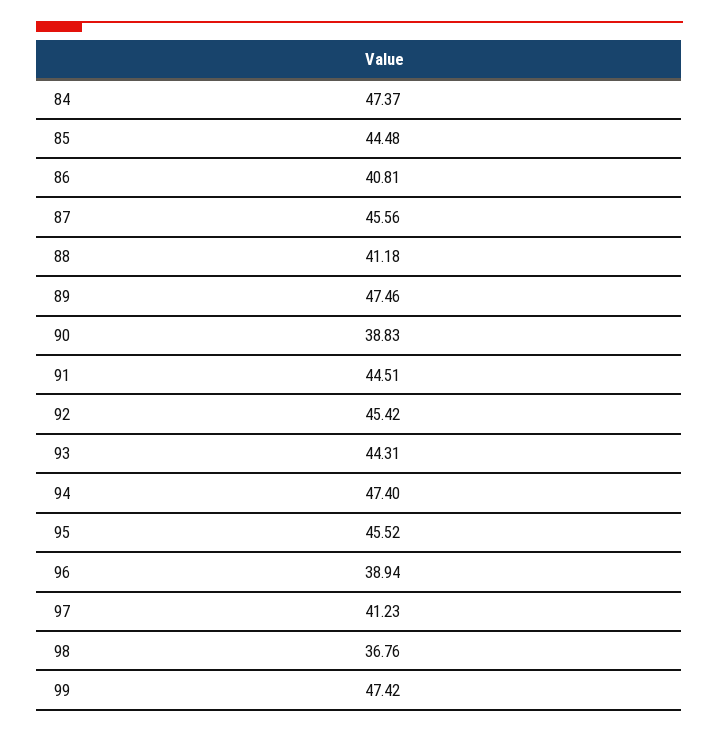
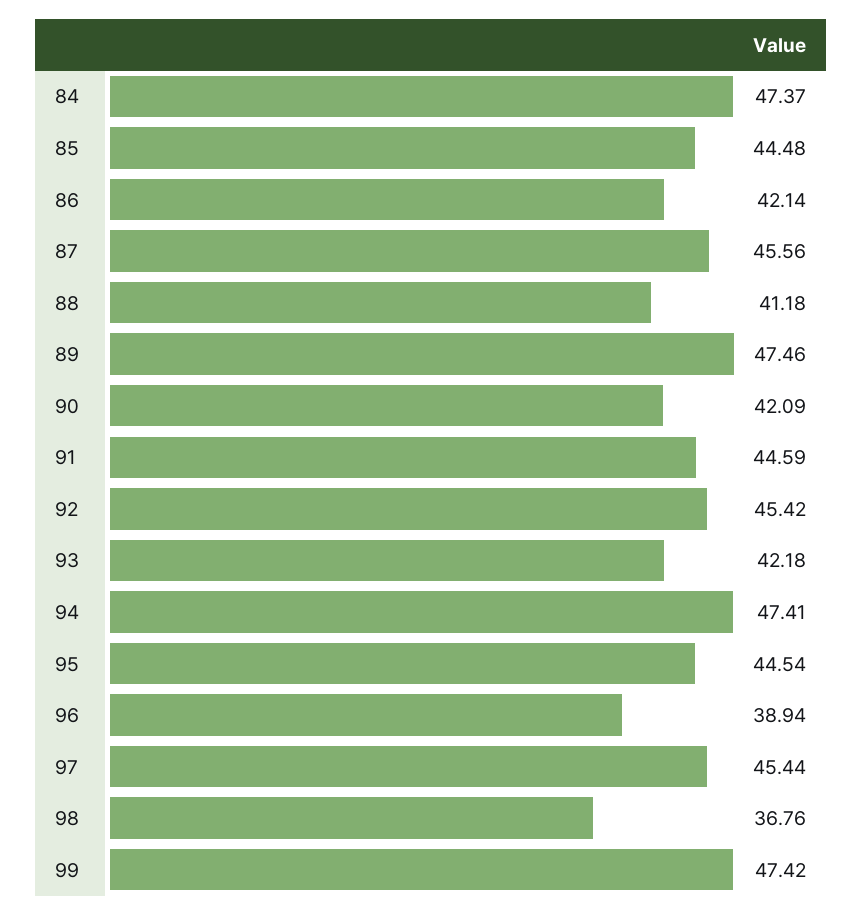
  {
    "84": 47.37,
    "85": 44.48,
-   "86": 40.81,
+   "86": 42.14,
    "87": 45.56,
    "88": 41.18,
    "89": 47.46,
-   "90": 38.83,
+   "90": 42.09,
-   "91": 44.51,
+   "91": 44.59,
    "92": 45.42,
-   "93": 44.31,
+   "93": 42.18,
-   "94": 47.4,
+   "94": 47.41,
-   "95": 45.52,
+   "95": 44.54,
    "96": 38.94,
-   "97": 41.23,
+   "97": 45.44,
    "98": 36.76,
    "99": 47.42
  }

